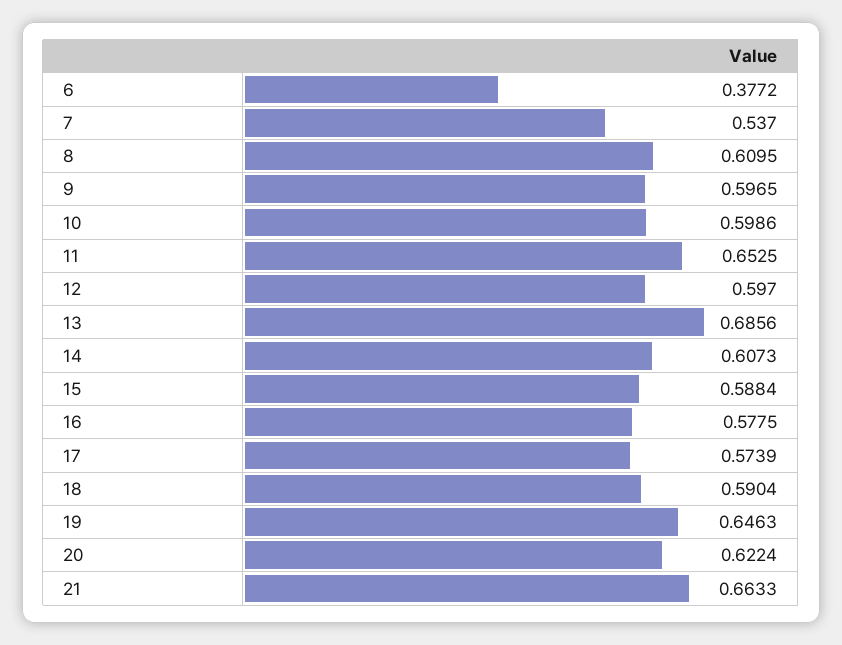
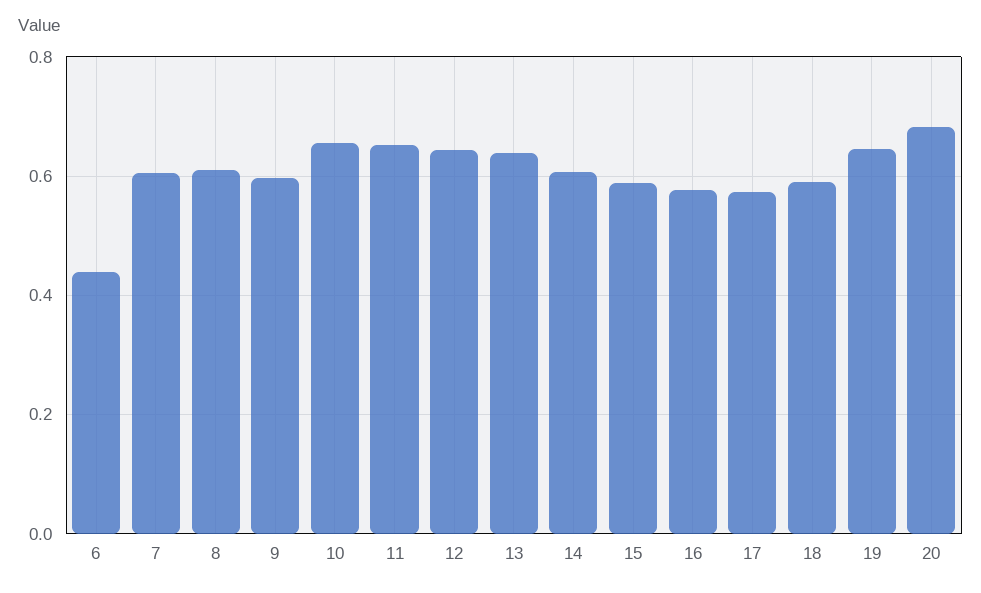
  {
-   "6": 0.3772,
+   "6": 0.44,
-   "7": 0.537,
+   "7": 0.6,
    "8": 0.6095,
    "9": 0.5965,
-   "10": 0.5986,
+   "10": 0.66,
    "11": 0.6525,
-   "12": 0.597,
+   "12": 0.64,
-   "13": 0.6856,
+   "13": 0.64,
    "14": 0.6073,
    "15": 0.5884,
    "16": 0.5775,
    "17": 0.5739,
    "18": 0.5904,
    "19": 0.6463,
-   "20": 0.6224,
+   "20": 0.68
-   "21": 0.6633
  }

